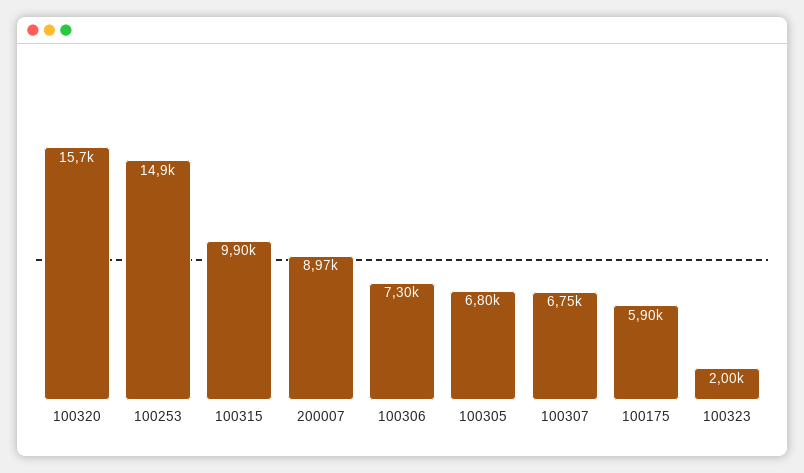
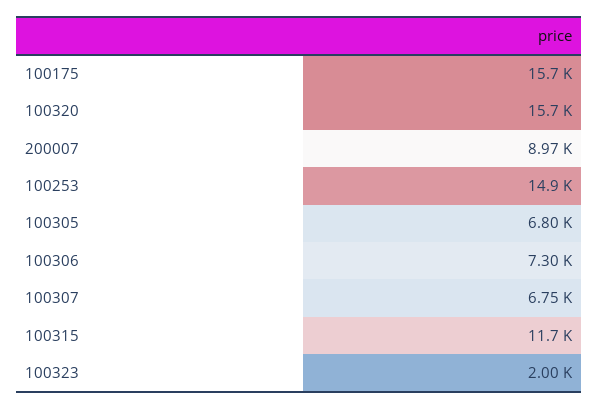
  {
    "100320": 15700,
    "100253": 14900,
-   "100315": 9900,
+   "100315": 11700,
    "200007": 8970,
    "100306": 7300,
    "100305": 6800,
    "100307": 6750,
-   "100175": 5900,
+   "100175": 15700,
    "100323": 2000
  }

